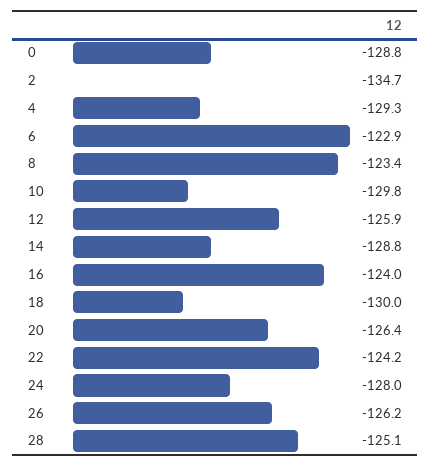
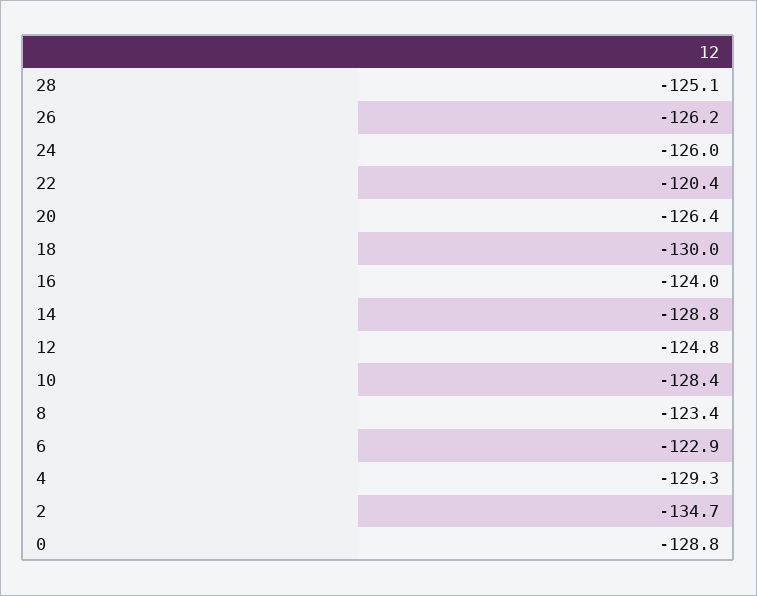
  {
    "0": -128.8,
    "2": -134.7,
    "4": -129.3,
    "6": -122.9,
    "8": -123.4,
-   "10": -129.8,
+   "10": -128.4,
-   "12": -125.9,
+   "12": -124.8,
    "14": -128.8,
    "16": -124,
    "18": -130,
    "20": -126.4,
-   "22": -124.2,
+   "22": -120.4,
-   "24": -128,
+   "24": -126,
    "26": -126.2,
    "28": -125.1
  }

